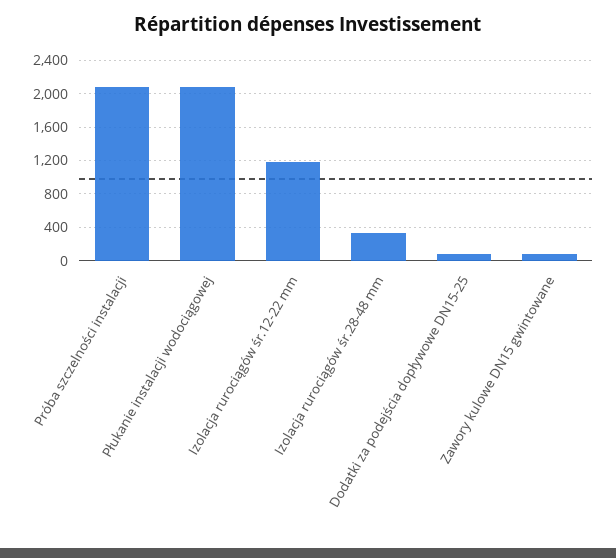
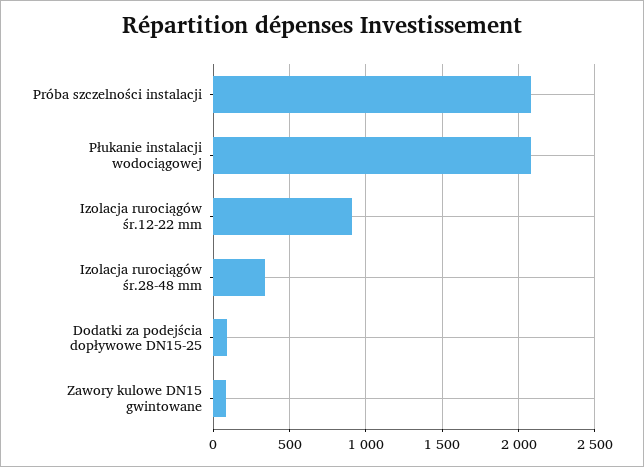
  {
    "Próba szczelności instalacji": 2100,
    "Płukanie instalacji wodociągowej": 2100,
-   "Izolacja rurociągów śr.12-22 mm": 1200,
+   "Izolacja rurociągów śr.12-22 mm": 900,
    "Izolacja rurociągów śr.28-48 mm": 350,
    "Dodatki za podejścia dopływowe DN15-25": 100,
    "Zawory kulowe DN15 gwintowane": 100
  }

